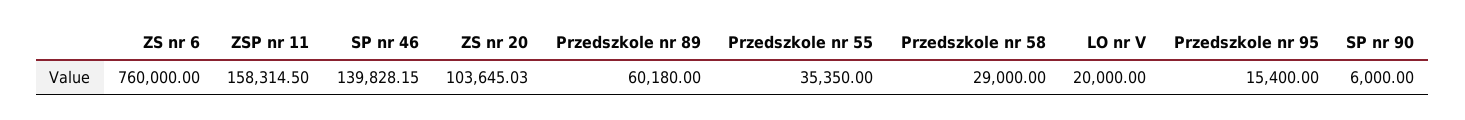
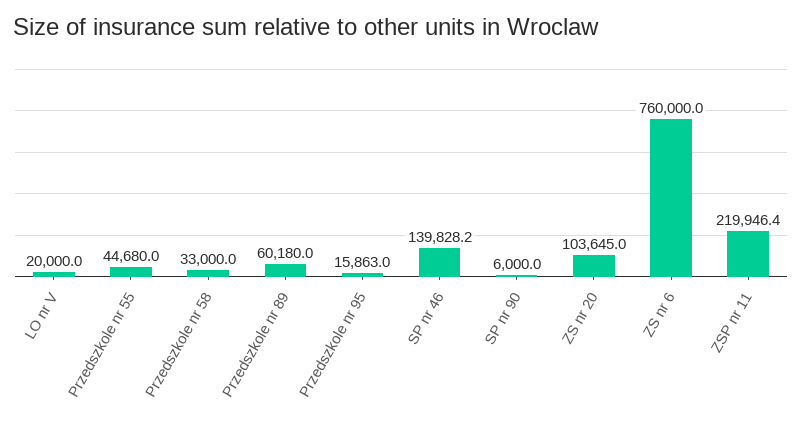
  {
    "ZS nr 6": 760000,
-   "ZSP nr 11": 158314.5,
+   "ZSP nr 11": 219946.4,
    "SP nr 46": 139828.15,
    "ZS nr 20": 103645.03,
    "Przedszkole nr 89": 60180,
-   "Przedszkole nr 55": 35350,
+   "Przedszkole nr 55": 44680,
-   "Przedszkole nr 58": 29000,
+   "Przedszkole nr 58": 33000,
    "LO nr V": 20000,
-   "Przedszkole nr 95": 15400,
+   "Przedszkole nr 95": 15863,
    "SP nr 90": 6000
  }

